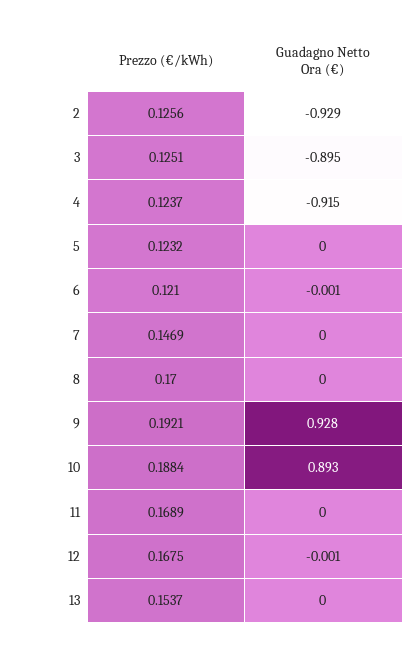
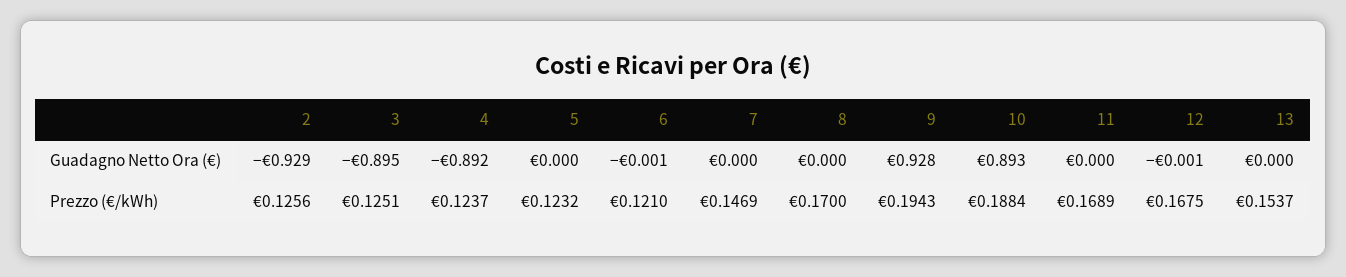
  {
    "Prezzo (€/kWh)": {
      "2": 0.1256,
      "3": 0.1251,
      "4": 0.1237,
      "5": 0.1232,
      "6": 0.121,
      "7": 0.1469,
      "8": 0.17,
-     "9": 0.1921,
+     "9": 0.1943,
      "10": 0.1884,
      "11": 0.1689,
      "12": 0.1675,
      "13": 0.1537
    },
    "Guadagno Netto Ora (€)": {
      "2": -0.929,
      "3": -0.895,
-     "4": -0.915,
+     "4": -0.892,
      "5": 0,
      "6": -0.001,
      "7": 0,
      "8": 0,
      "9": 0.928,
      "10": 0.893,
      "11": 0,
      "12": -0.001,
      "13": 0
    }
  }

